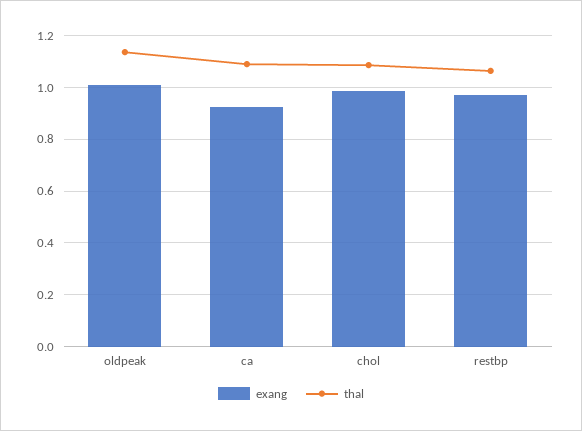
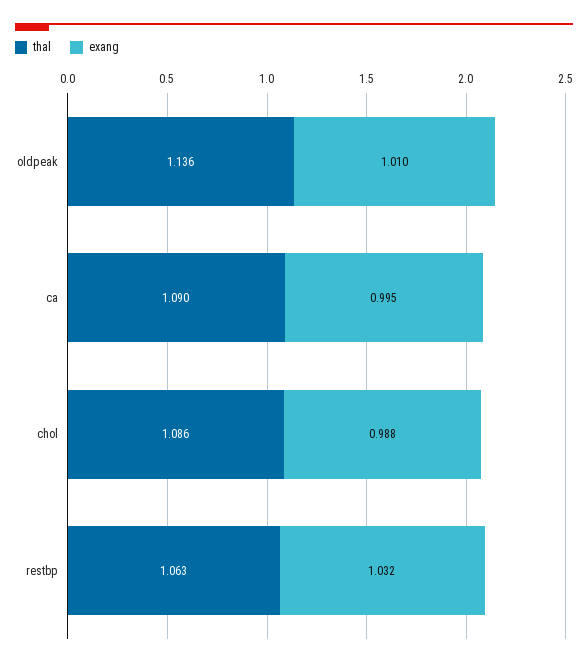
  {
    "exang": {
      "oldpeak": 1.01,
-     "ca": 0.925,
+     "ca": 0.995,
      "chol": 0.988,
-     "restbp": 0.975
+     "restbp": 1.032
    },
    "thal": {
      "oldpeak": 1.136,
      "ca": 1.09,
      "chol": 1.086,
      "restbp": 1.063
    }
  }

